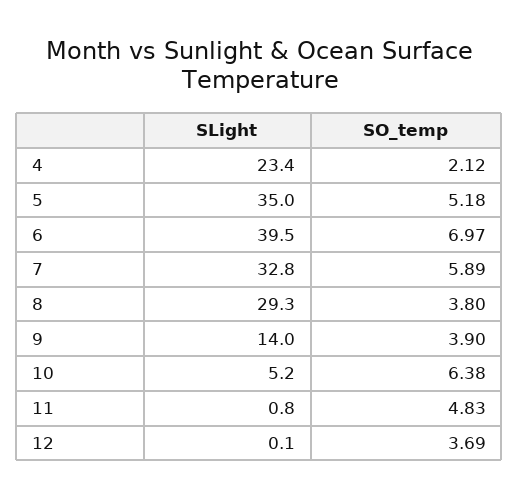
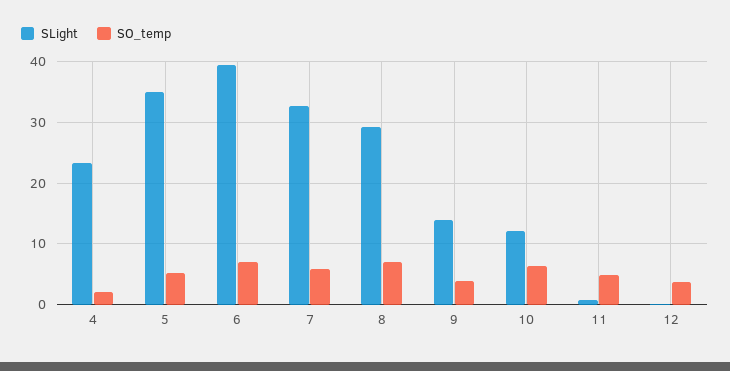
  {
    "SLight": {
      "4": 23.4,
      "5": 35,
      "6": 39.5,
      "7": 32.8,
      "8": 29.3,
      "9": 14,
-     "10": 5.2,
+     "10": 12,
      "11": 0.8,
      "12": 0.1
    },
    "SO_temp": {
      "4": 2.12,
      "5": 5.18,
      "6": 6.97,
      "7": 5.89,
-     "8": 3.8,
+     "8": 7,
      "9": 3.9,
      "10": 6.38,
      "11": 4.83,
      "12": 3.69
    }
  }

